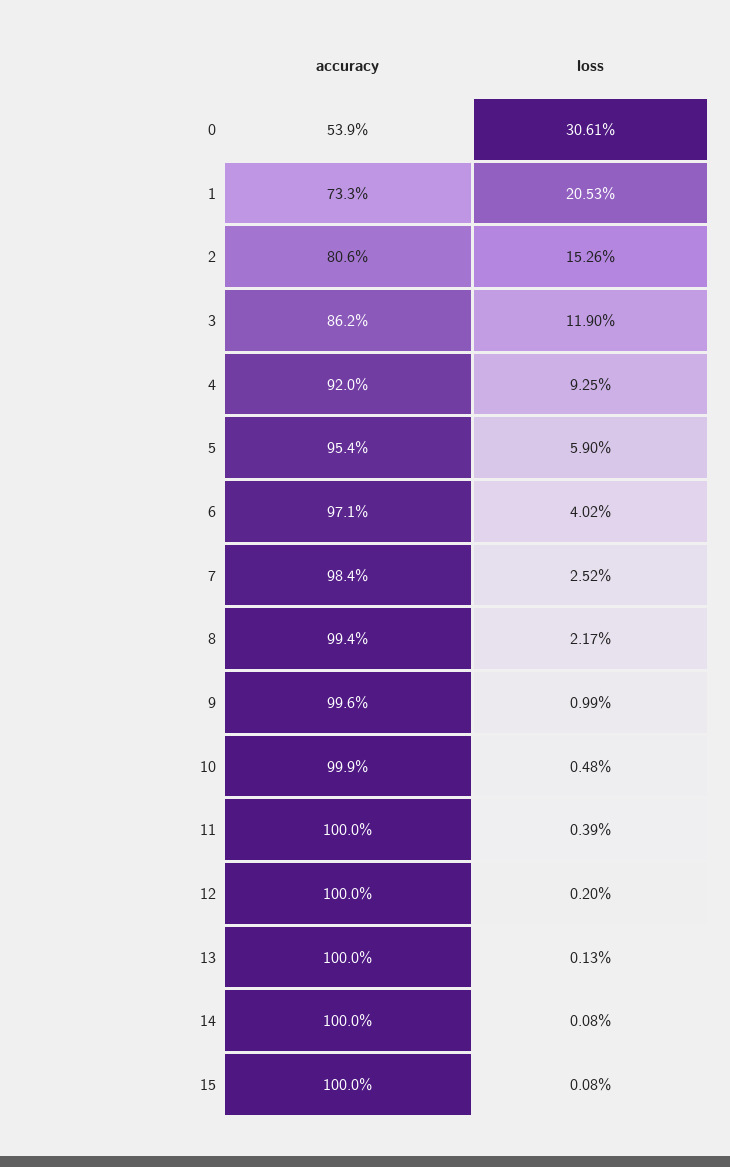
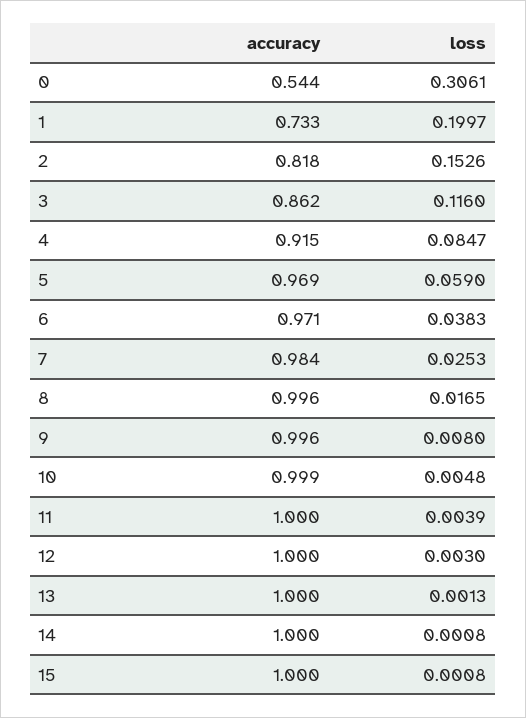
  {
    "accuracy": {
-     "0": 0.539,
+     "0": 0.544,
      "1": 0.733,
-     "2": 0.806,
+     "2": 0.818,
      "3": 0.862,
-     "4": 0.92,
+     "4": 0.915,
-     "5": 0.954,
+     "5": 0.969,
      "6": 0.971,
      "7": 0.984,
-     "8": 0.994,
+     "8": 0.996,
      "9": 0.996,
      "10": 0.999,
      "11": 1,
      "12": 1,
      "13": 1,
      "14": 1,
      "15": 1
    },
    "loss": {
      "0": 0.3061,
-     "1": 0.2053,
+     "1": 0.1997,
      "2": 0.1526,
-     "3": 0.119,
+     "3": 0.116,
-     "4": 0.0925,
+     "4": 0.0847,
      "5": 0.059,
-     "6": 0.0402,
+     "6": 0.0383,
-     "7": 0.0252,
+     "7": 0.0253,
-     "8": 0.0217,
+     "8": 0.0165,
-     "9": 0.0099,
+     "9": 0.008,
      "10": 0.0048,
      "11": 0.0039,
-     "12": 0.002,
+     "12": 0.003,
      "13": 0.0013,
      "14": 0.0008,
      "15": 0.0008
    }
  }

